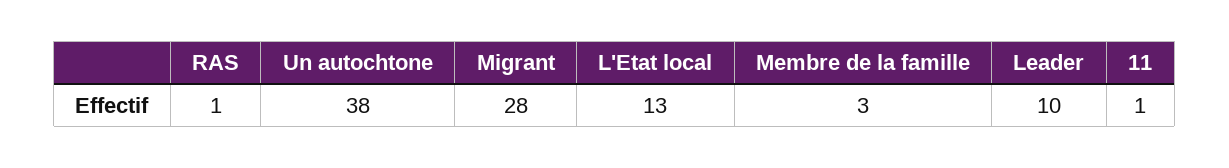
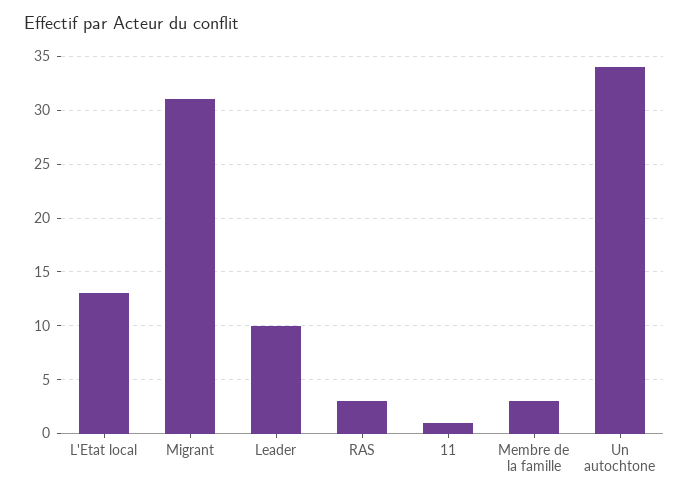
  {
-   "RAS": 1,
+   "RAS": 3,
-   "Un autochtone": 38,
+   "Un autochtone": 34,
-   "Migrant": 28,
+   "Migrant": 31,
    "L'Etat local": 13,
    "Membre de la famille": 3,
    "Leader": 10,
    "11": 1
  }

